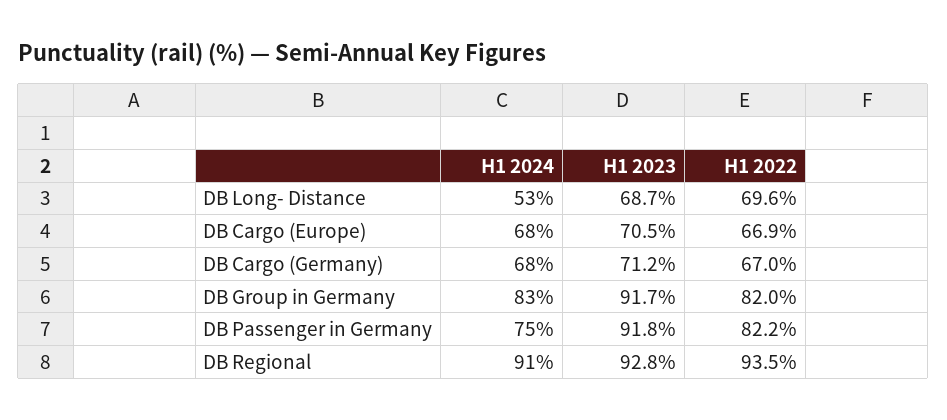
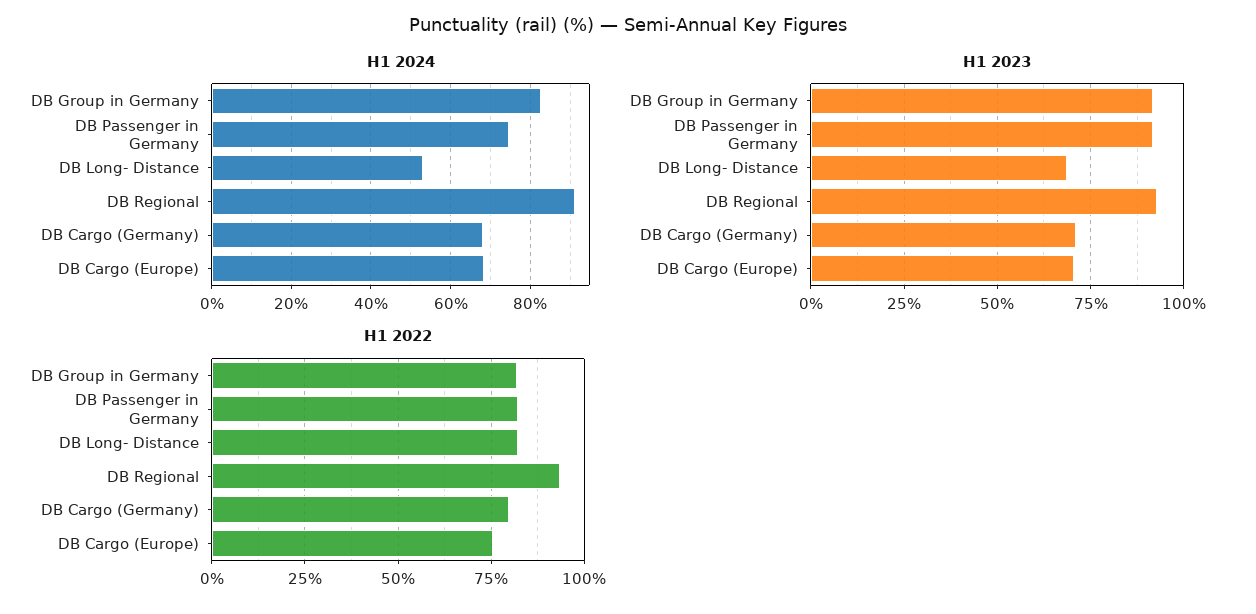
  {
    "H1 2024": {
      "DB Long- Distance": 53,
      "DB Cargo (Europe)": 68,
      "DB Cargo (Germany)": 68,
      "DB Group in Germany": 83,
      "DB Passenger in Germany": 75,
      "DB Regional": 91
    },
    "H1 2023": {
      "DB Long- Distance": 68.7,
      "DB Cargo (Europe)": 70.5,
      "DB Cargo (Germany)": 71.2,
      "DB Group in Germany": 91.7,
      "DB Passenger in Germany": 91.8,
      "DB Regional": 92.8
    },
    "H1 2022": {
-     "DB Long- Distance": 69.6,
+     "DB Long- Distance": 82.5,
-     "DB Cargo (Europe)": 66.9,
+     "DB Cargo (Europe)": 75,
-     "DB Cargo (Germany)": 67,
+     "DB Cargo (Germany)": 80,
      "DB Group in Germany": 82,
      "DB Passenger in Germany": 82.2,
      "DB Regional": 93.5
    }
  }

